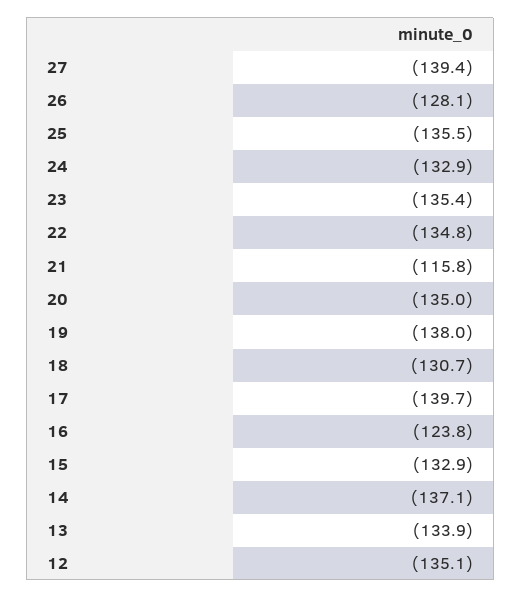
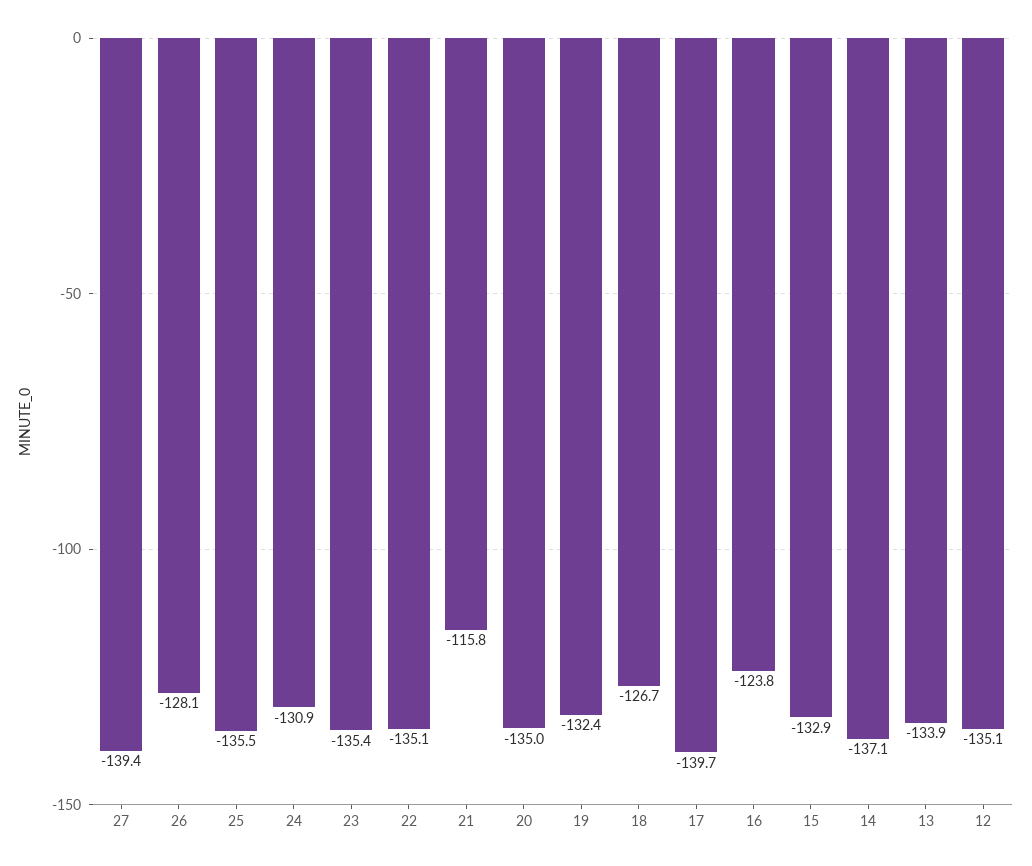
  {
    "27": -139.4,
    "26": -128.1,
    "25": -135.5,
-   "24": -132.9,
+   "24": -130.9,
    "23": -135.4,
-   "22": -134.8,
+   "22": -135.1,
    "21": -115.8,
    "20": -135,
-   "19": -138,
+   "19": -132.4,
-   "18": -130.7,
+   "18": -126.7,
    "17": -139.7,
    "16": -123.8,
    "15": -132.9,
    "14": -137.1,
    "13": -133.9,
    "12": -135.1
  }

